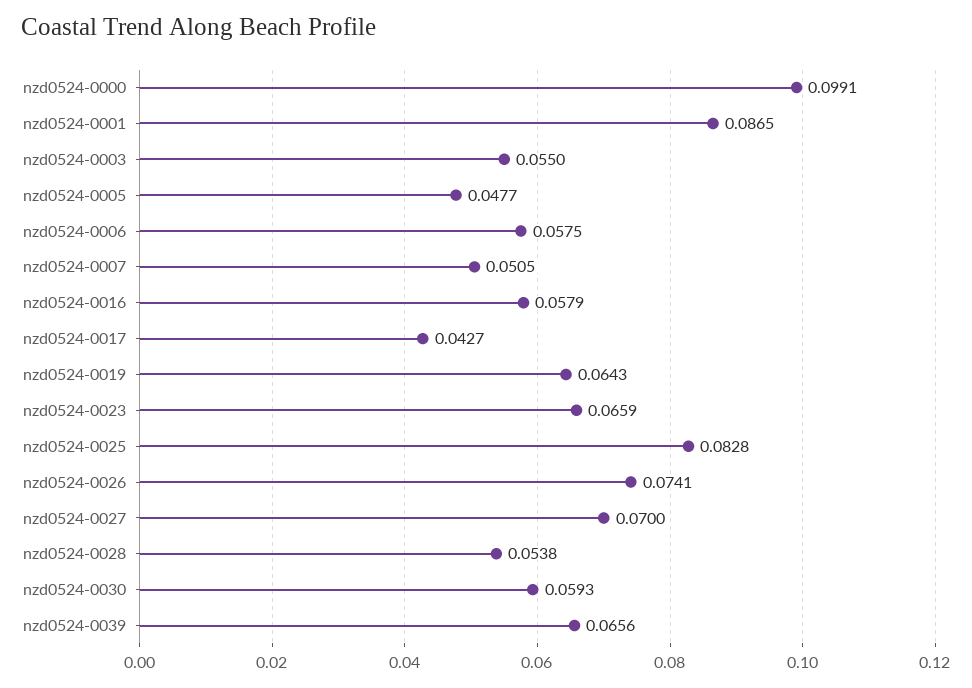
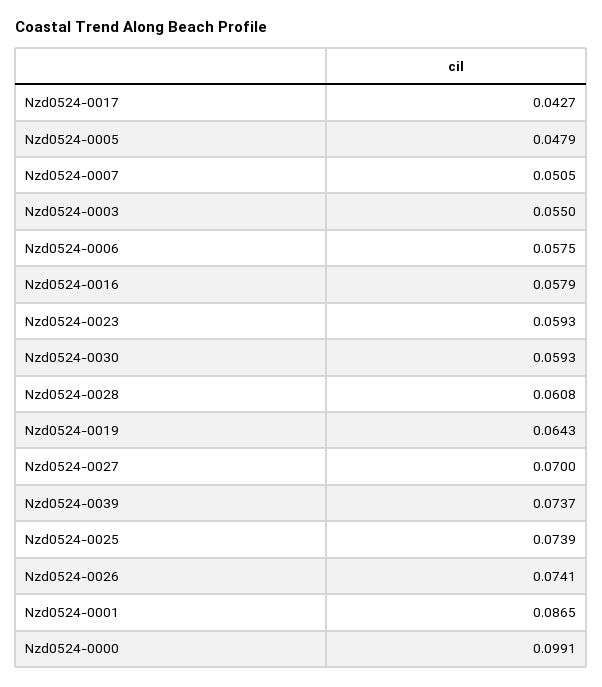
  {
    "nzd0524-0000": 0.0991,
    "nzd0524-0001": 0.0865,
    "nzd0524-0003": 0.055,
-   "nzd0524-0005": 0.0477,
+   "nzd0524-0005": 0.0479,
    "nzd0524-0006": 0.0575,
    "nzd0524-0007": 0.0505,
    "nzd0524-0016": 0.0579,
    "nzd0524-0017": 0.0427,
    "nzd0524-0019": 0.0643,
-   "nzd0524-0023": 0.0659,
+   "nzd0524-0023": 0.0593,
-   "nzd0524-0025": 0.0828,
+   "nzd0524-0025": 0.0739,
    "nzd0524-0026": 0.0741,
    "nzd0524-0027": 0.07,
-   "nzd0524-0028": 0.0538,
+   "nzd0524-0028": 0.0608,
    "nzd0524-0030": 0.0593,
-   "nzd0524-0039": 0.0656
+   "nzd0524-0039": 0.0737
  }

